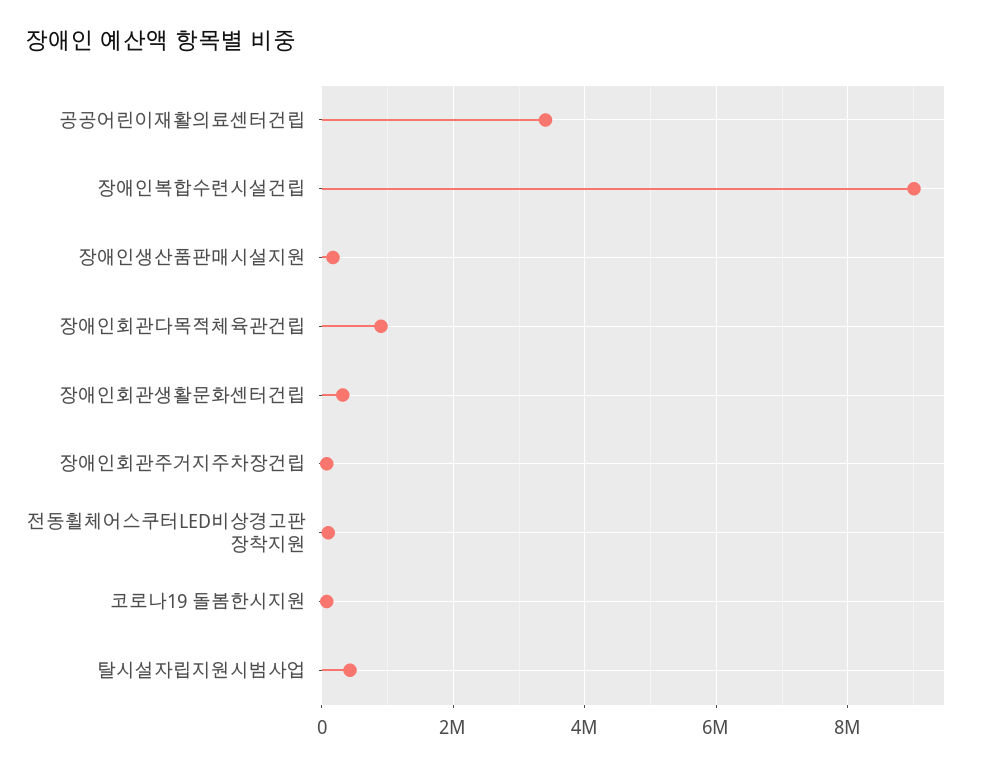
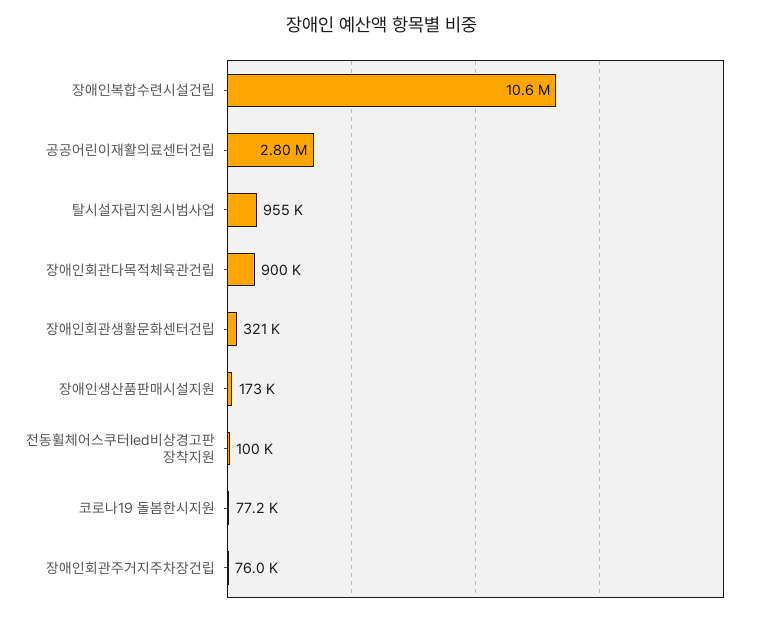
  {
-   "공공어린이재활의료센터건립": 3400000,
+   "공공어린이재활의료센터건립": 2800000,
-   "장애인복합수련시설건립": 9000000,
+   "장애인복합수련시설건립": 10600000,
    "장애인생산품판매시설지원": 173000,
    "장애인회관다목적체육관건립": 900000,
    "장애인회관생활문화센터건립": 321000,
    "장애인회관주거지주차장건립": 76000,
    "전동휠체어스쿠터LED비상경고판 장착지원": 100000,
    "코로나19 돌봄한시지원": 77200,
-   "탈시설자립지원시범사업": 400000
+   "탈시설자립지원시범사업": 955000
  }

